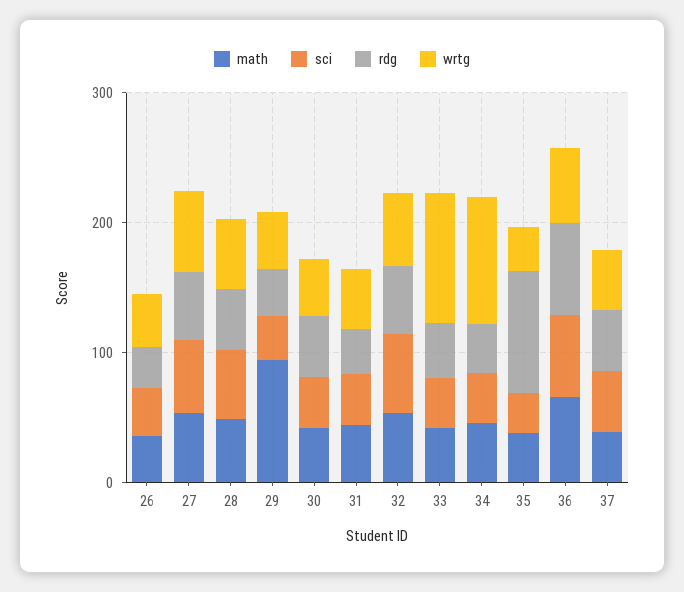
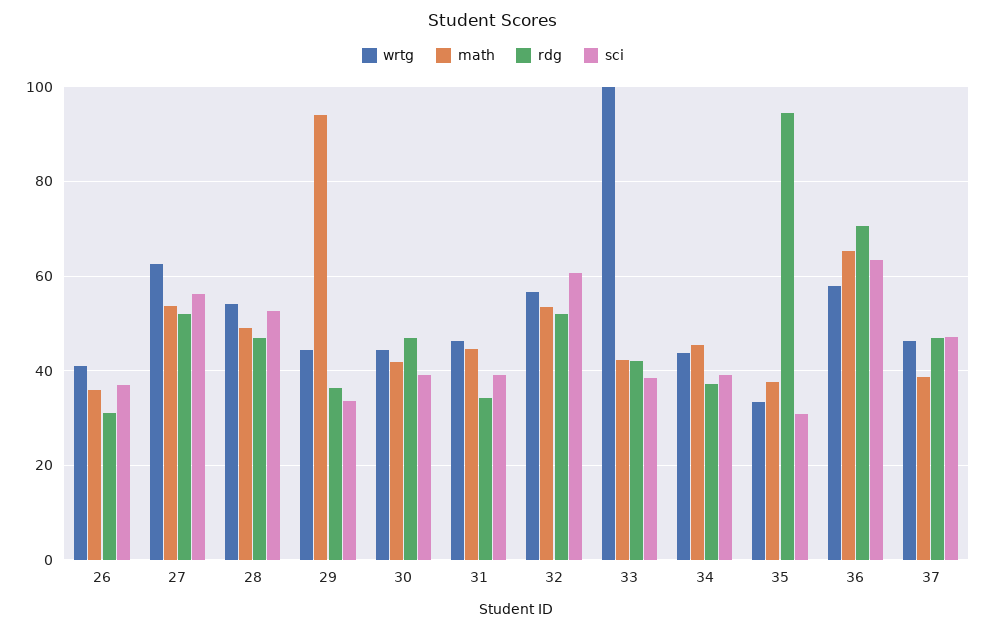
  {
    "math": {
      "26": 36,
      "27": 54,
      "28": 50,
      "29": 94,
      "30": 42,
      "31": 44,
      "32": 54,
      "33": 42,
      "34": 46,
      "35": 38,
      "36": 66,
      "37": 38
    },
    "sci": {
      "26": 36,
      "27": 56,
      "28": 52,
      "29": 34,
      "30": 40,
      "31": 40,
      "32": 60,
      "33": 38,
      "34": 40,
      "35": 30,
      "36": 64,
      "37": 48
    },
    "rdg": {
      "26": 32,
      "27": 52,
      "28": 46,
      "29": 36,
      "30": 46,
      "31": 34,
      "32": 52,
      "33": 42,
      "34": 38,
      "35": 94,
      "36": 70,
      "37": 46
    },
    "wrtg": {
      "26": 42,
      "27": 62,
      "28": 54,
      "29": 44,
      "30": 44,
      "31": 46,
      "32": 56,
      "33": 100,
-     "34": 100,
+     "34": 44,
      "35": 34,
      "36": 58,
      "37": 46
    }
  }

